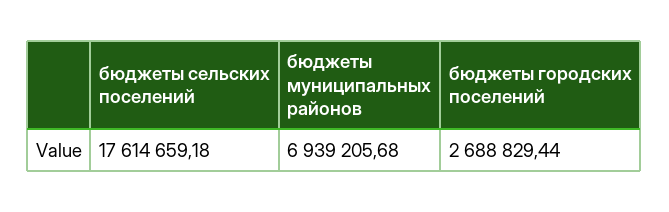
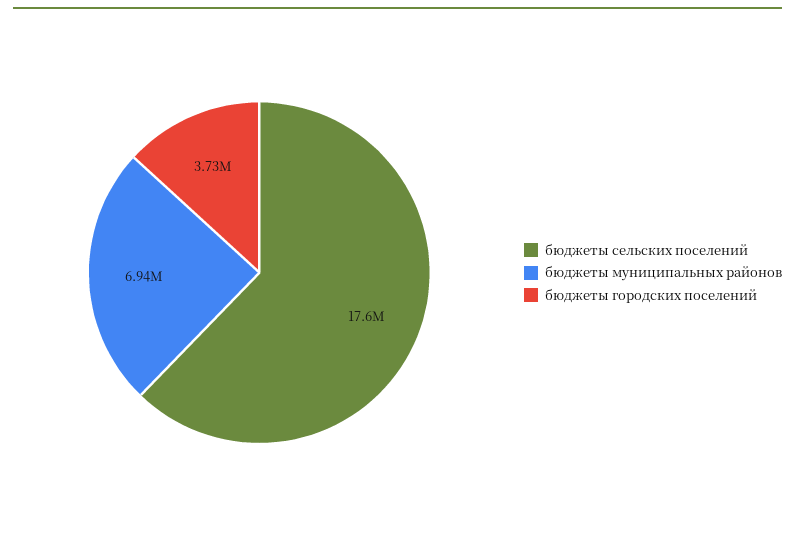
  {
    "бюджеты сельских поселений": 17614659.18,
    "бюджеты муниципальных районов": 6939205.68,
-   "бюджеты городских поселений": 2688829.44
+   "бюджеты городских поселений": 3730000
  }

